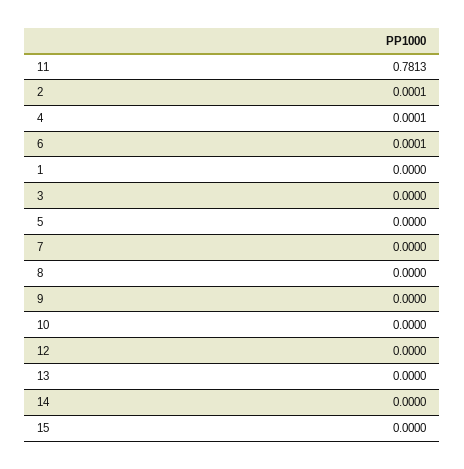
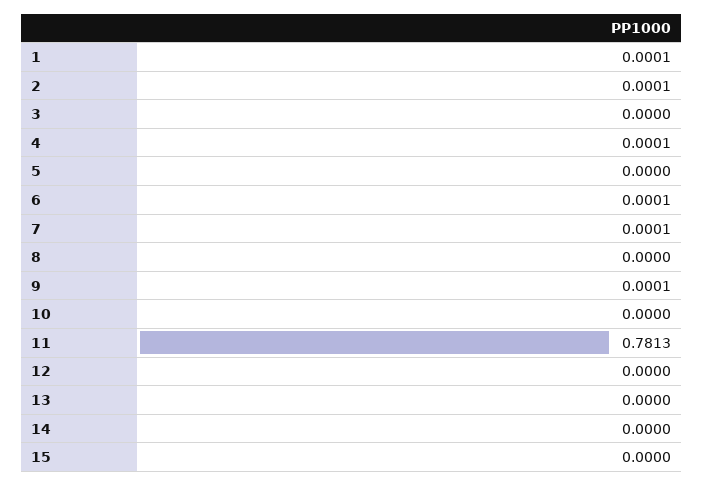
  {
    "11": 0.7813,
    "2": 0.0001,
    "4": 0.0001,
    "6": 0.0001,
-   "1": 0,
+   "1": 0.0001,
    "3": 0,
    "5": 0,
-   "7": 0,
+   "7": 0.0001,
    "8": 0,
-   "9": 0,
+   "9": 0.0001,
    "10": 0,
    "12": 0,
    "13": 0,
    "14": 0,
    "15": 0
  }

